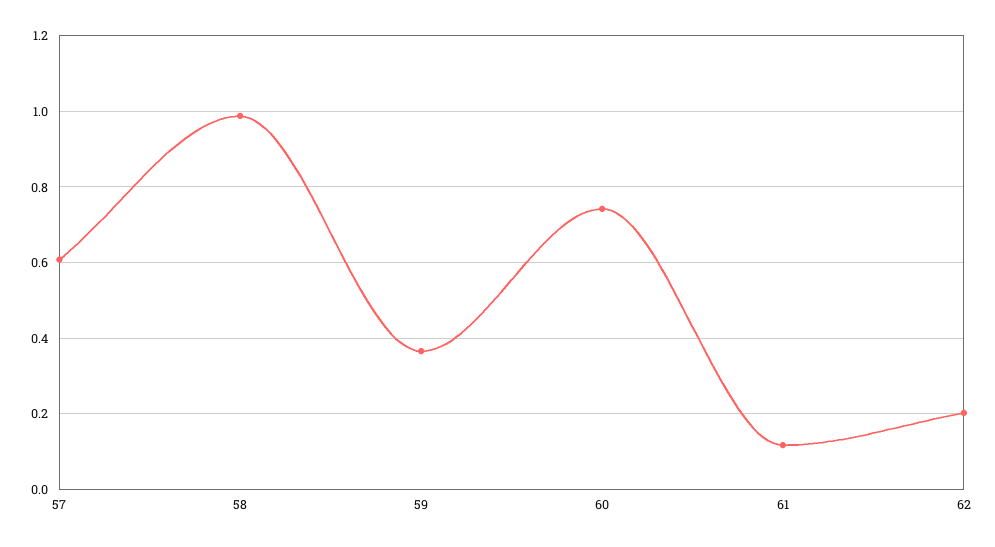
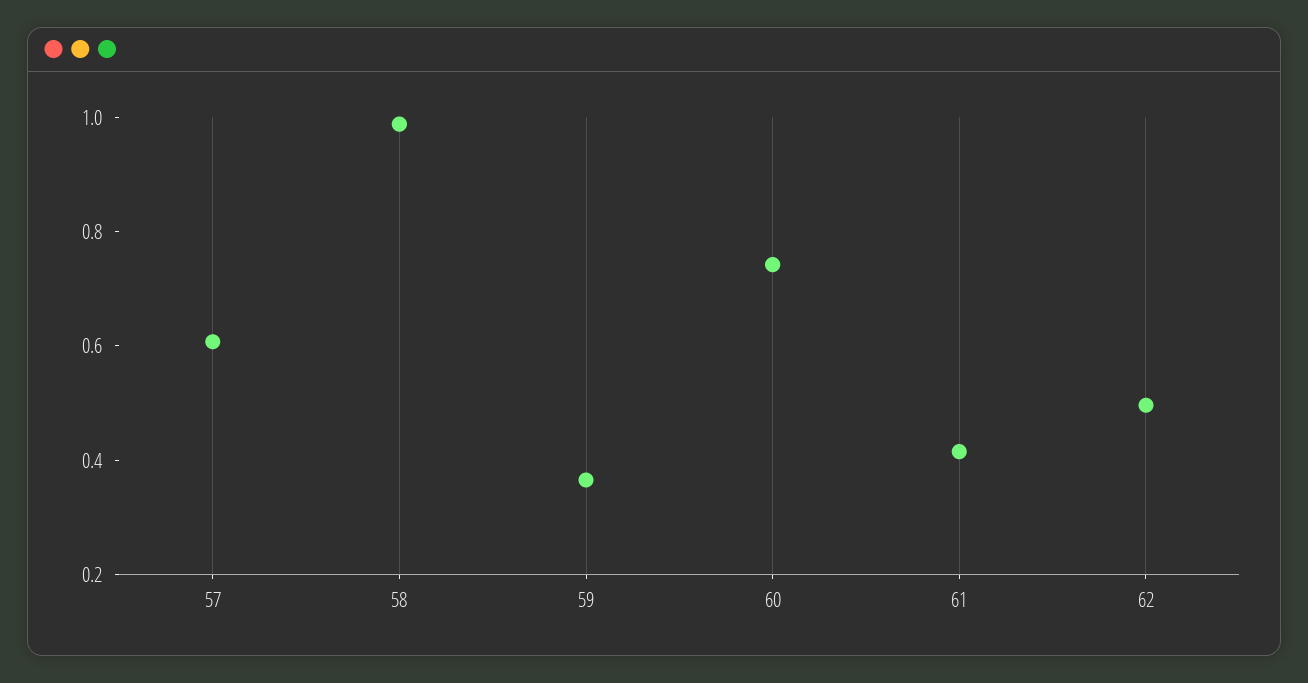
  {
    "57": 0.6,
    "58": 0.98,
    "59": 0.36,
    "60": 0.74,
-   "61": 0.12,
+   "61": 0.4,
-   "62": 0.2
+   "62": 0.5
  }

